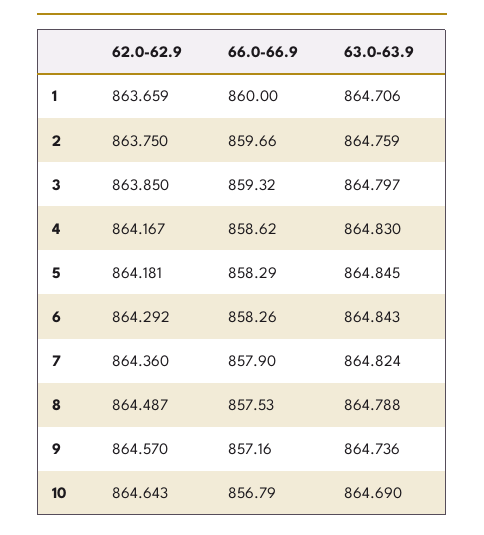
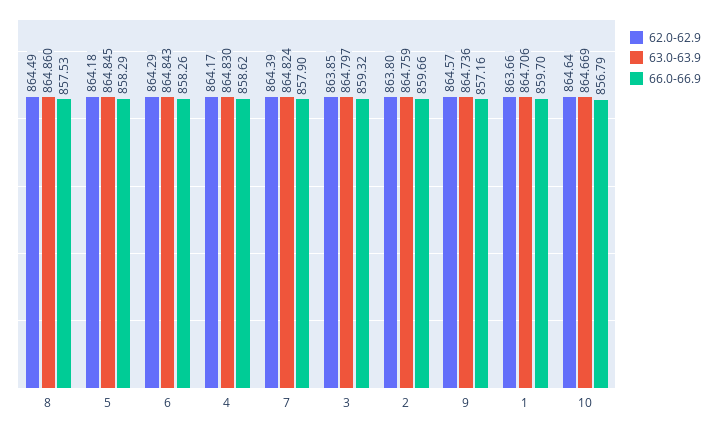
  {
    "62.0-62.9": {
      "1": 863.659,
-     "2": 863.75,
+     "2": 863.8,
      "3": 863.85,
      "4": 864.167,
      "5": 864.181,
      "6": 864.292,
-     "7": 864.36,
+     "7": 864.39,
      "8": 864.487,
      "9": 864.57,
      "10": 864.643
    },
    "66.0-66.9": {
-     "1": 860,
+     "1": 859.7,
      "2": 859.66,
      "3": 859.32,
      "4": 858.62,
      "5": 858.29,
      "6": 858.26,
      "7": 857.9,
      "8": 857.53,
      "9": 857.16,
      "10": 856.79
    },
    "63.0-63.9": {
      "1": 864.706,
      "2": 864.759,
      "3": 864.797,
      "4": 864.83,
      "5": 864.845,
      "6": 864.843,
      "7": 864.824,
-     "8": 864.788,
+     "8": 864.86,
      "9": 864.736,
-     "10": 864.69
+     "10": 864.669
    }
  }

